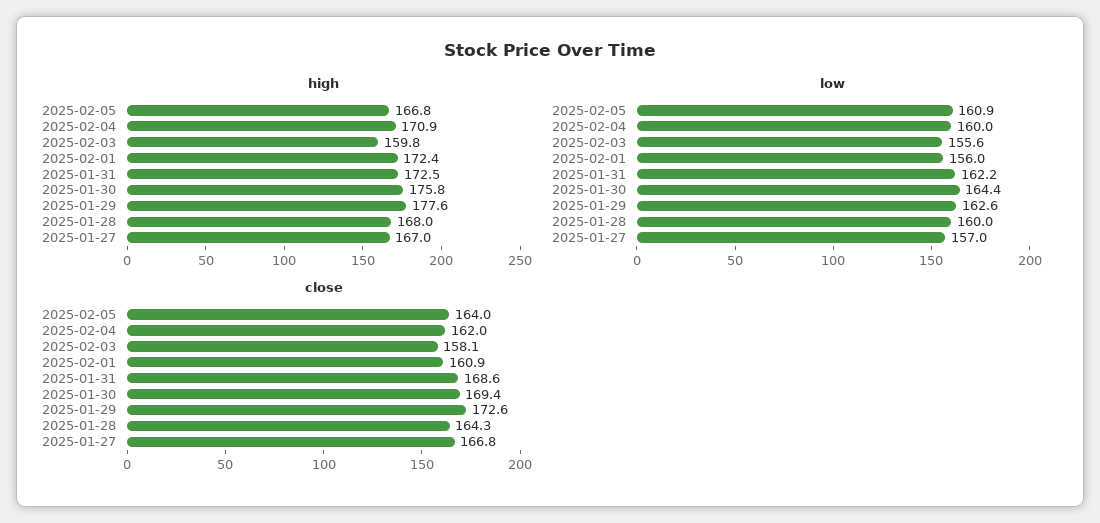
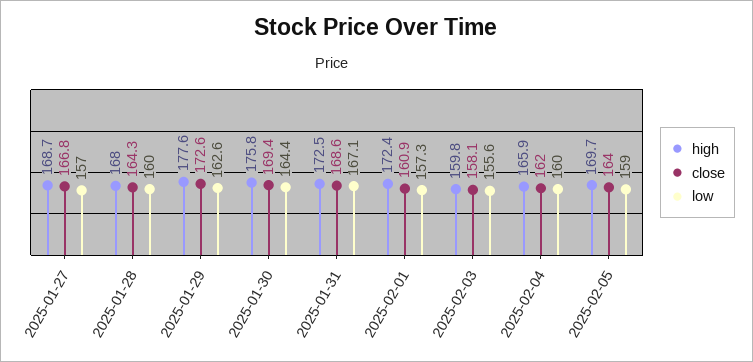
  {
    "high": {
-     "2025-02-05": 166.8,
+     "2025-02-05": 169.7,
-     "2025-02-04": 170.9,
+     "2025-02-04": 165.9,
      "2025-02-03": 159.8,
      "2025-02-01": 172.4,
      "2025-01-31": 172.5,
      "2025-01-30": 175.8,
      "2025-01-29": 177.6,
      "2025-01-28": 168,
-     "2025-01-27": 167
+     "2025-01-27": 168.7
    },
    "low": {
-     "2025-02-05": 160.9,
+     "2025-02-05": 159,
      "2025-02-04": 160,
      "2025-02-03": 155.6,
-     "2025-02-01": 156,
+     "2025-02-01": 157.3,
-     "2025-01-31": 162.2,
+     "2025-01-31": 167.1,
      "2025-01-30": 164.4,
      "2025-01-29": 162.6,
      "2025-01-28": 160,
      "2025-01-27": 157
    },
    "close": {
      "2025-02-05": 164,
      "2025-02-04": 162,
      "2025-02-03": 158.1,
      "2025-02-01": 160.9,
      "2025-01-31": 168.6,
      "2025-01-30": 169.4,
      "2025-01-29": 172.6,
      "2025-01-28": 164.3,
      "2025-01-27": 166.8
    }
  }

